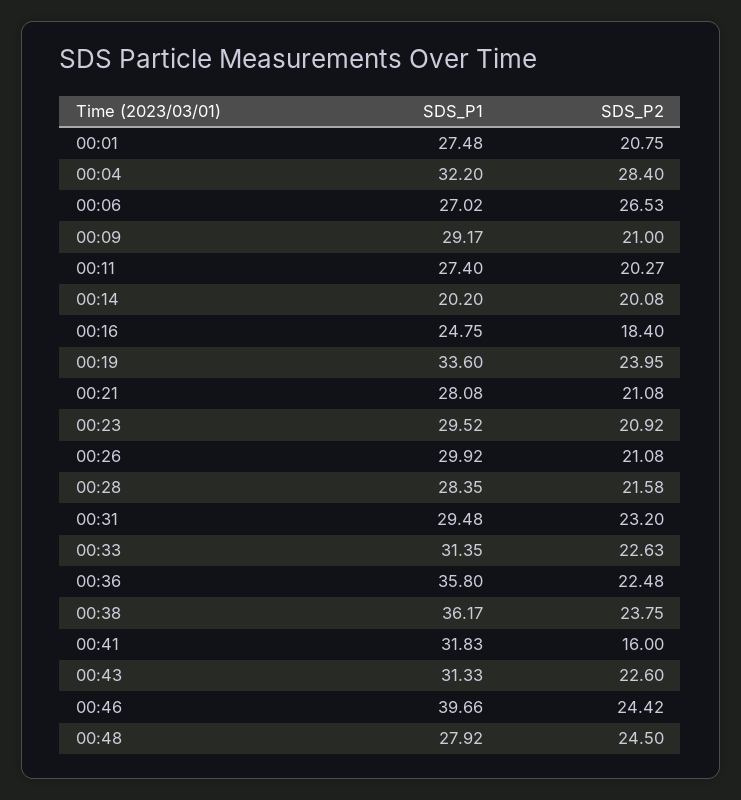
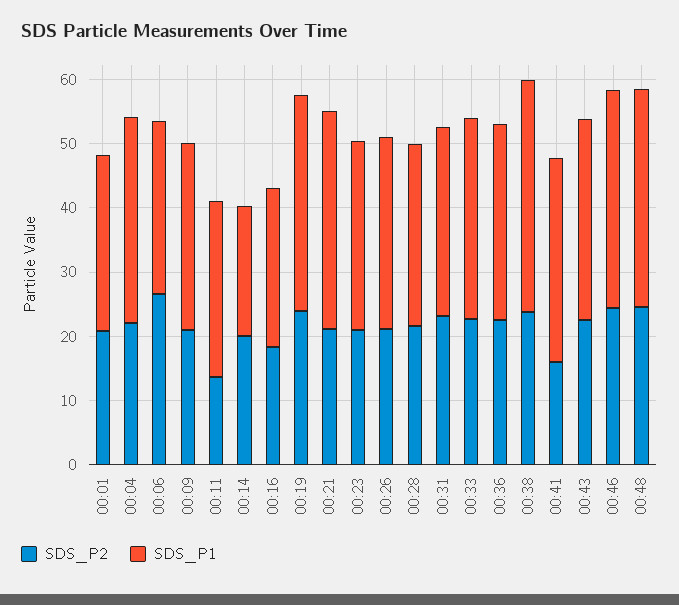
  {
    "SDS_P1": {
      "00:01": 27.48,
      "00:04": 32.2,
      "00:06": 27.02,
      "00:09": 29.17,
      "00:11": 27.4,
      "00:14": 20.2,
      "00:16": 24.75,
      "00:19": 33.6,
-     "00:21": 28.08,
+     "00:21": 34,
      "00:23": 29.52,
      "00:26": 29.92,
      "00:28": 28.35,
      "00:31": 29.48,
      "00:33": 31.35,
-     "00:36": 35.8,
+     "00:36": 30,
      "00:38": 36.17,
      "00:41": 31.83,
      "00:43": 31.33,
-     "00:46": 39.66,
+     "00:46": 34,
-     "00:48": 27.92
+     "00:48": 34
    },
    "SDS_P2": {
      "00:01": 20.75,
-     "00:04": 28.4,
+     "00:04": 22,
      "00:06": 26.53,
      "00:09": 21,
-     "00:11": 20.27,
+     "00:11": 14,
      "00:14": 20.08,
      "00:16": 18.4,
      "00:19": 23.95,
      "00:21": 21.08,
      "00:23": 20.92,
      "00:26": 21.08,
      "00:28": 21.58,
      "00:31": 23.2,
      "00:33": 22.63,
      "00:36": 22.48,
      "00:38": 23.75,
      "00:41": 16,
      "00:43": 22.6,
      "00:46": 24.42,
      "00:48": 24.5
    }
  }

